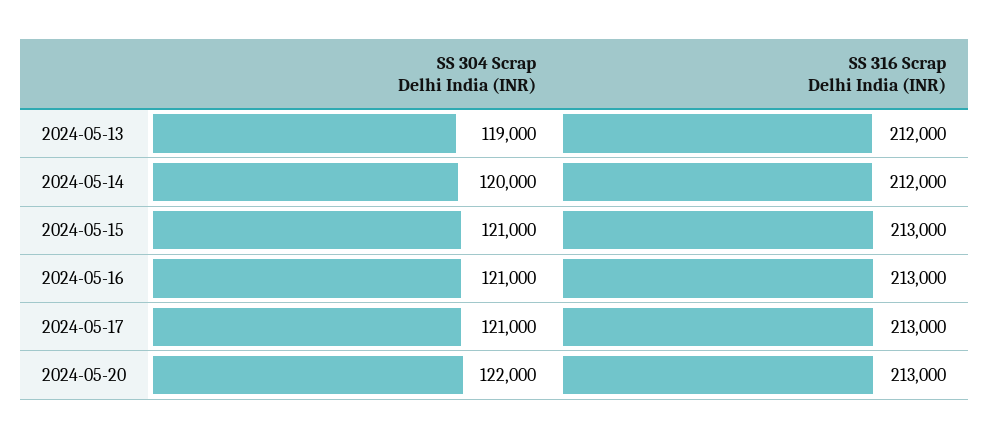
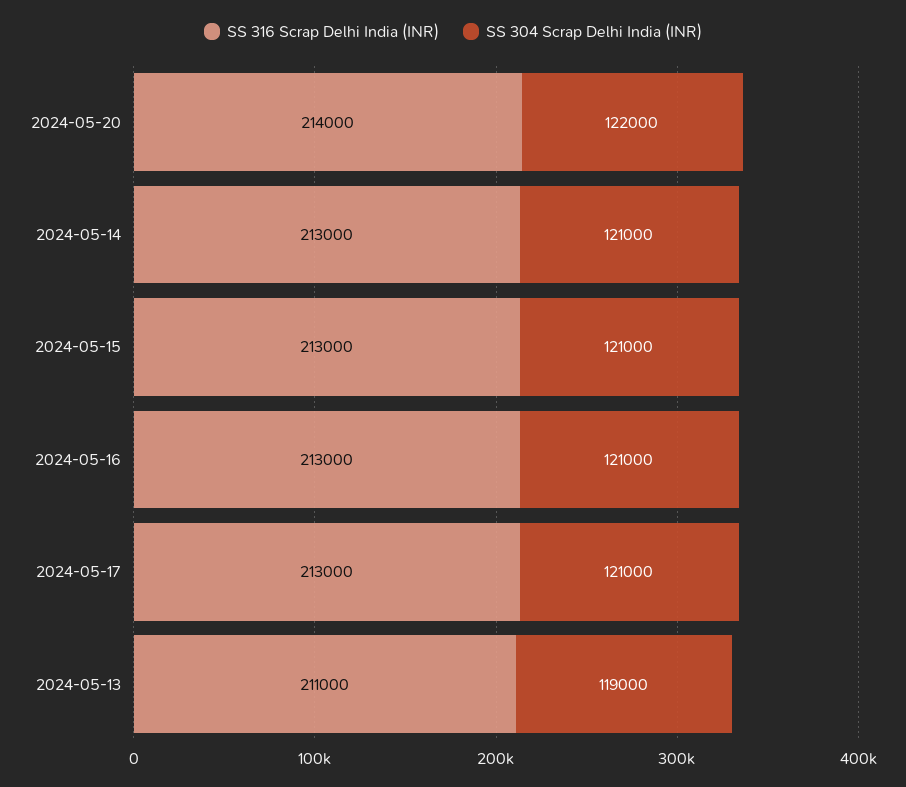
  {
    "SS 304 Scrap Delhi India (INR)": {
      "2024-05-13": 119000,
-     "2024-05-14": 120000,
+     "2024-05-14": 121000,
      "2024-05-15": 121000,
      "2024-05-16": 121000,
      "2024-05-17": 121000,
      "2024-05-20": 122000
    },
    "SS 316 Scrap Delhi India (INR)": {
-     "2024-05-13": 212000,
+     "2024-05-13": 211000,
-     "2024-05-14": 212000,
+     "2024-05-14": 213000,
      "2024-05-15": 213000,
      "2024-05-16": 213000,
      "2024-05-17": 213000,
-     "2024-05-20": 213000
+     "2024-05-20": 214000
    }
  }

